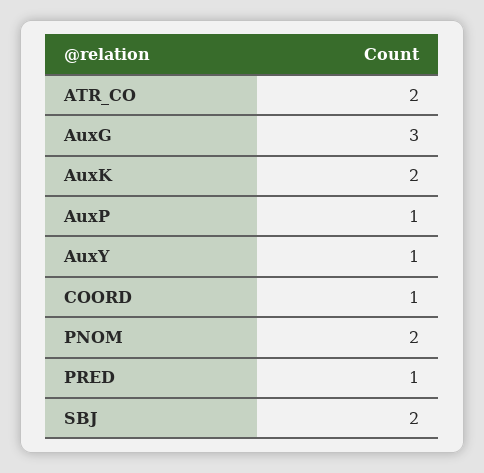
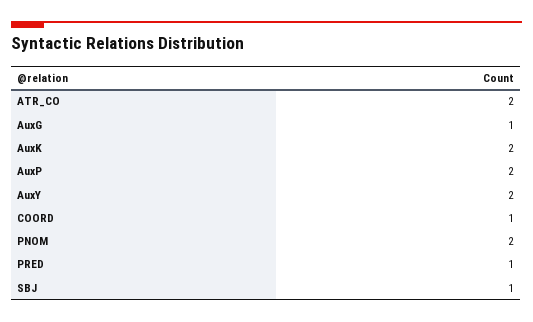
  {
    "ATR_CO": 2,
-   "AuxG": 3,
+   "AuxG": 1,
    "AuxK": 2,
-   "AuxP": 1,
+   "AuxP": 2,
-   "AuxY": 1,
+   "AuxY": 2,
    "COORD": 1,
    "PNOM": 2,
    "PRED": 1,
-   "SBJ": 2
+   "SBJ": 1
  }

